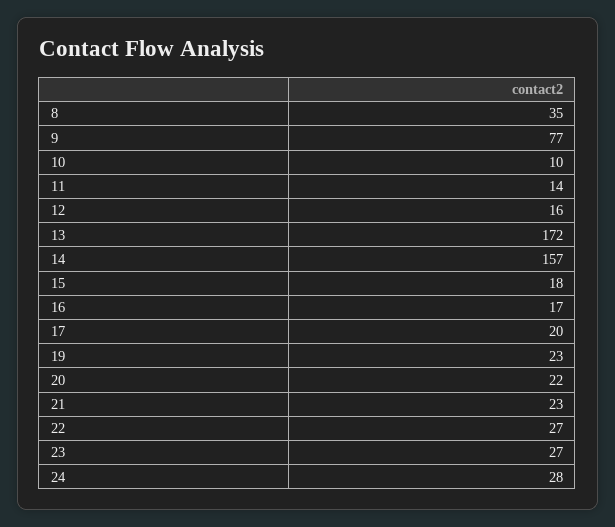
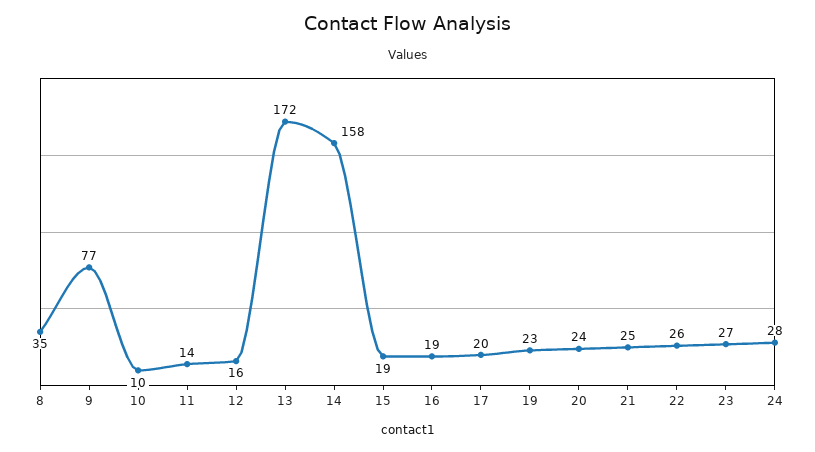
  {
    "8": 35,
    "9": 77,
    "10": 10,
    "11": 14,
    "12": 16,
    "13": 172,
-   "14": 157,
+   "14": 158,
-   "15": 18,
+   "15": 19,
-   "16": 17,
+   "16": 19,
    "17": 20,
    "19": 23,
-   "20": 22,
+   "20": 24,
-   "21": 23,
+   "21": 25,
-   "22": 27,
+   "22": 26,
    "23": 27,
    "24": 28
  }

